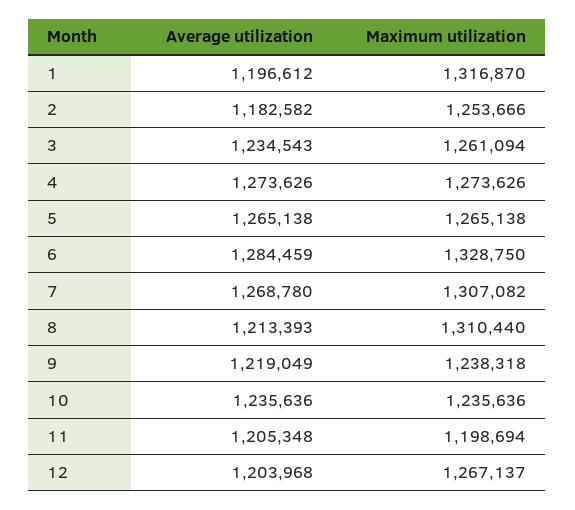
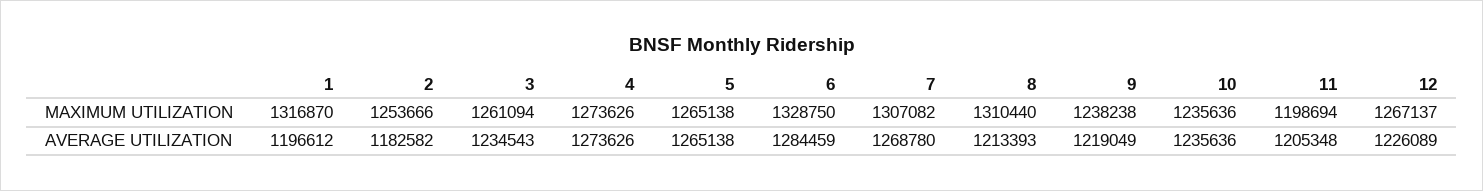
  {
    "Average utilization": {
      "1": 1196612,
      "2": 1182582,
      "3": 1234543,
      "4": 1273626,
      "5": 1265138,
      "6": 1284459,
      "7": 1268780,
      "8": 1213393,
      "9": 1219049,
      "10": 1235636,
      "11": 1205348,
-     "12": 1203968
+     "12": 1226089
    },
    "Maximum utilization": {
      "1": 1316870,
      "2": 1253666,
      "3": 1261094,
      "4": 1273626,
      "5": 1265138,
      "6": 1328750,
      "7": 1307082,
      "8": 1310440,
-     "9": 1238318,
+     "9": 1238238,
      "10": 1235636,
      "11": 1198694,
      "12": 1267137
    }
  }

